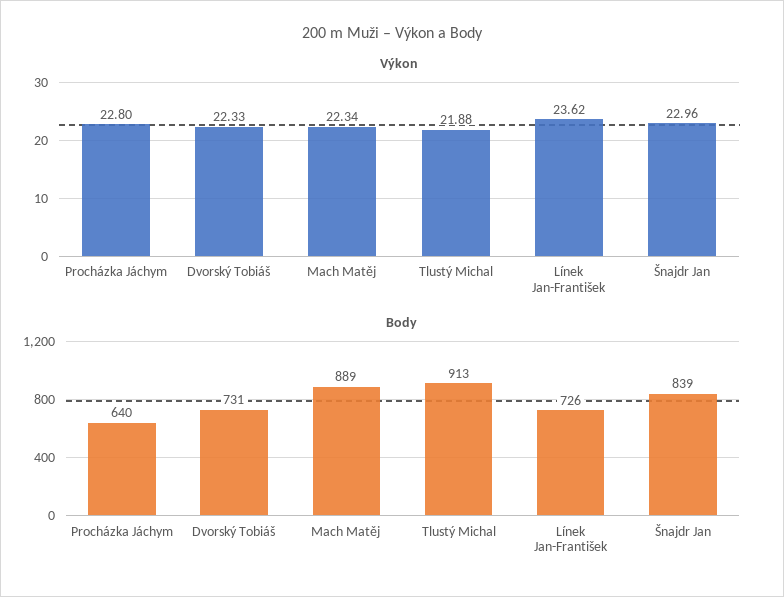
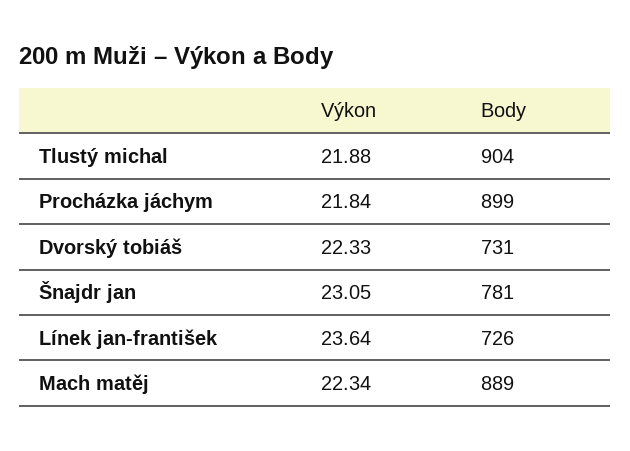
  {
    "Výkon": {
-     "Procházka Jáchym": 22.8,
+     "Procházka Jáchym": 21.84,
      "Dvorský Tobiáš": 22.33,
      "Mach Matěj": 22.34,
      "Tlustý Michal": 21.88,
-     "Línek Jan-František": 23.62,
+     "Línek Jan-František": 23.64,
-     "Šnajdr Jan": 22.96
+     "Šnajdr Jan": 23.05
    },
    "Body": {
-     "Procházka Jáchym": 640,
+     "Procházka Jáchym": 899,
      "Dvorský Tobiáš": 731,
      "Mach Matěj": 889,
-     "Tlustý Michal": 913,
+     "Tlustý Michal": 904,
      "Línek Jan-František": 726,
-     "Šnajdr Jan": 839
+     "Šnajdr Jan": 781
    }
  }

